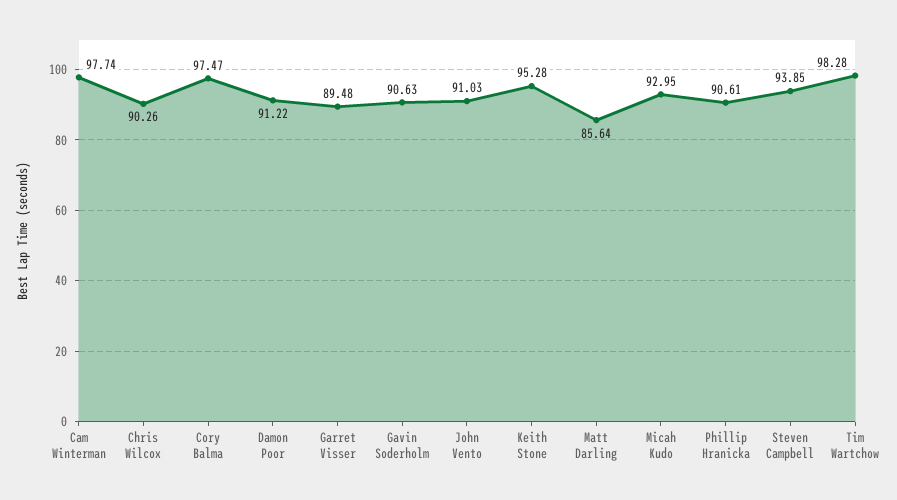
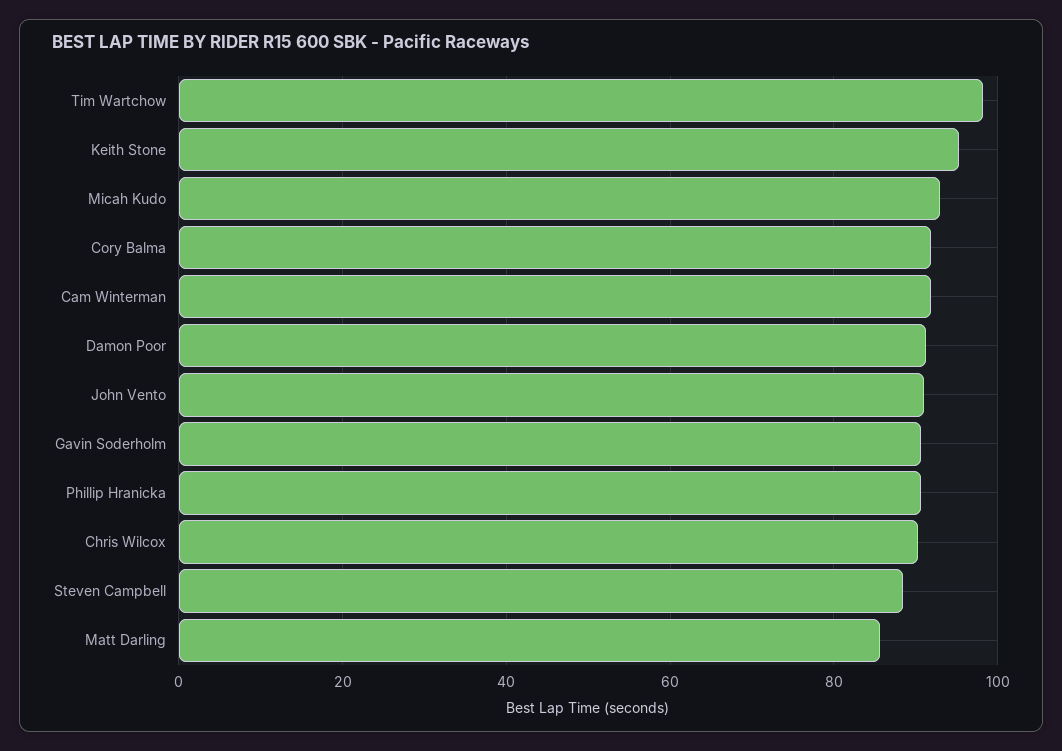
  {
-   "Cam Winterman": 97.74,
+   "Cam Winterman": 92,
    "Chris Wilcox": 90.26,
-   "Cory Balma": 97.47,
+   "Cory Balma": 92,
    "Damon Poor": 91.22,
-   "Garret Visser": 89.48,
    "Gavin Soderholm": 90.63,
    "John Vento": 91.03,
    "Keith Stone": 95.28,
    "Matt Darling": 85.64,
    "Micah Kudo": 92.95,
    "Phillip Hranicka": 90.61,
-   "Steven Campbell": 93.85,
+   "Steven Campbell": 88,
    "Tim Wartchow": 98.28
  }

